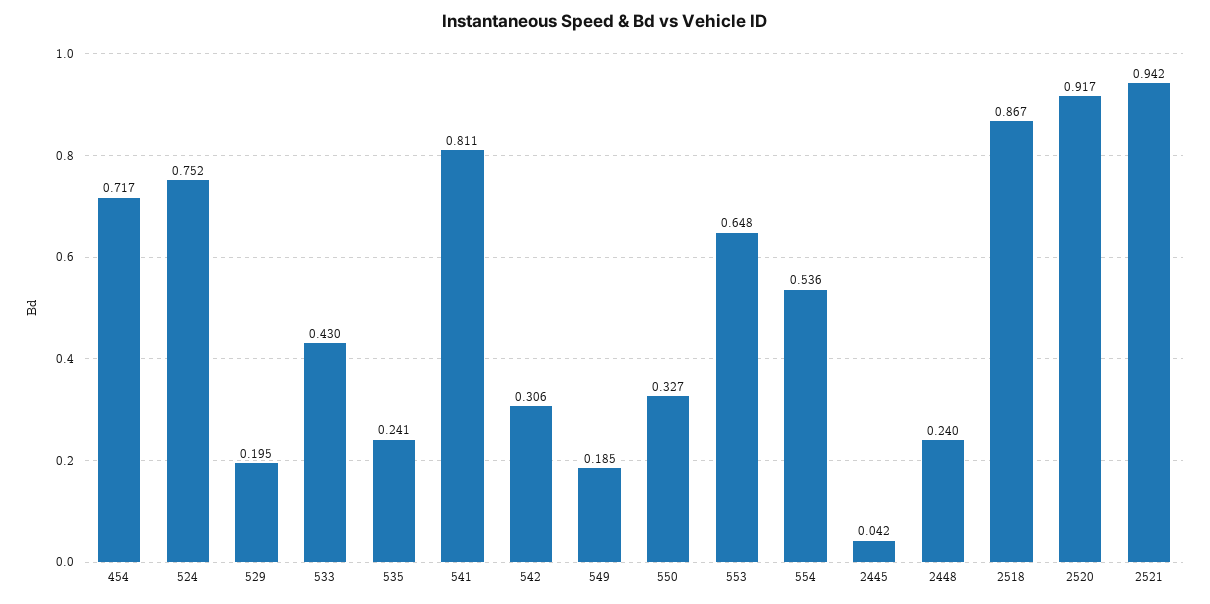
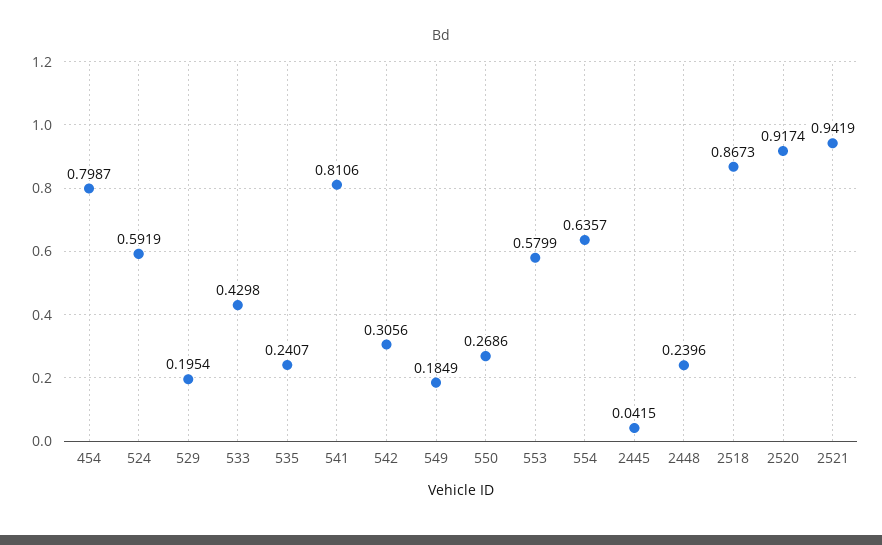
  {
-   "454": 0.717,
+   "454": 0.7987,
-   "524": 0.752,
+   "524": 0.5919,
    "529": 0.1954,
    "533": 0.4298,
    "535": 0.2407,
    "541": 0.8106,
    "542": 0.3056,
    "549": 0.1849,
-   "550": 0.327,
+   "550": 0.2686,
-   "553": 0.648,
+   "553": 0.5799,
-   "554": 0.536,
+   "554": 0.6357,
    "2445": 0.0415,
    "2448": 0.2396,
    "2518": 0.8673,
    "2520": 0.9174,
    "2521": 0.9419
  }

